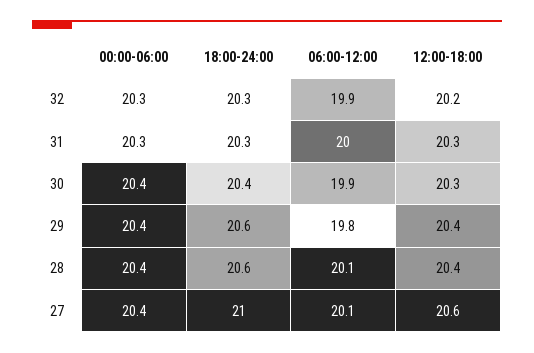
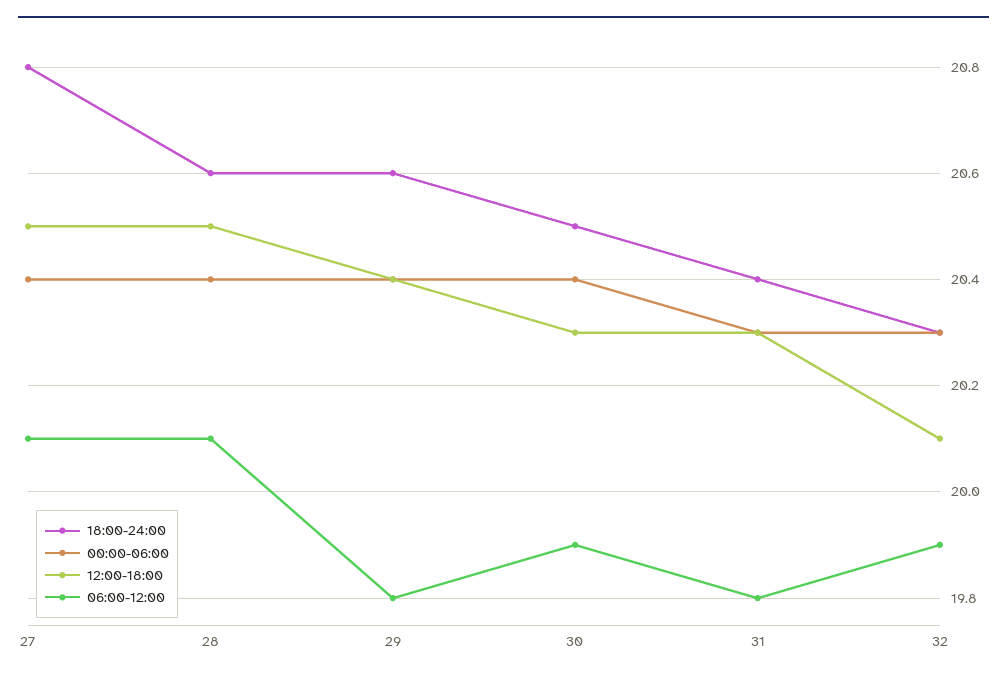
  {
    "00:00-06:00": {
      "32": 20.3,
      "31": 20.3,
      "30": 20.4,
      "29": 20.4,
      "28": 20.4,
      "27": 20.4
    },
    "18:00-24:00": {
      "32": 20.3,
-     "31": 20.3,
+     "31": 20.4,
-     "30": 20.4,
+     "30": 20.5,
      "29": 20.6,
      "28": 20.6,
-     "27": 21
+     "27": 20.8
    },
    "06:00-12:00": {
      "32": 19.9,
-     "31": 20,
+     "31": 19.8,
      "30": 19.9,
      "29": 19.8,
      "28": 20.1,
      "27": 20.1
    },
    "12:00-18:00": {
-     "32": 20.2,
+     "32": 20.1,
      "31": 20.3,
      "30": 20.3,
      "29": 20.4,
-     "28": 20.4,
+     "28": 20.5,
-     "27": 20.6
+     "27": 20.5
    }
  }

